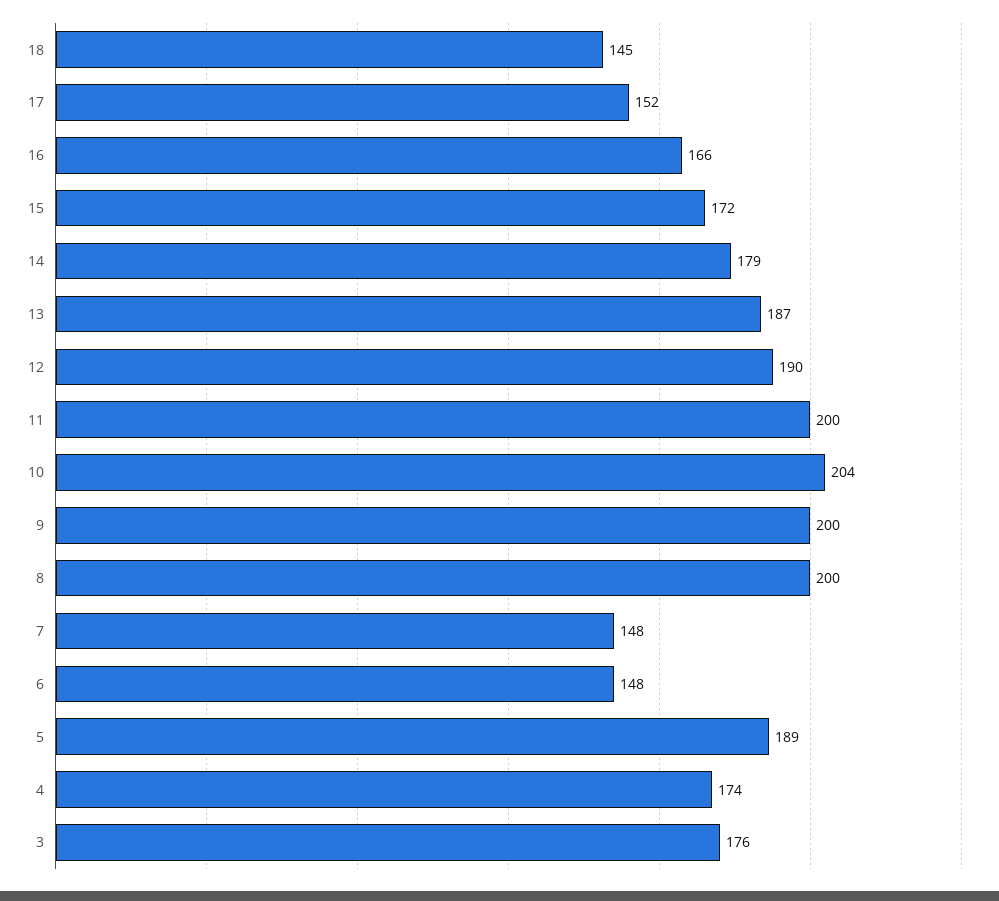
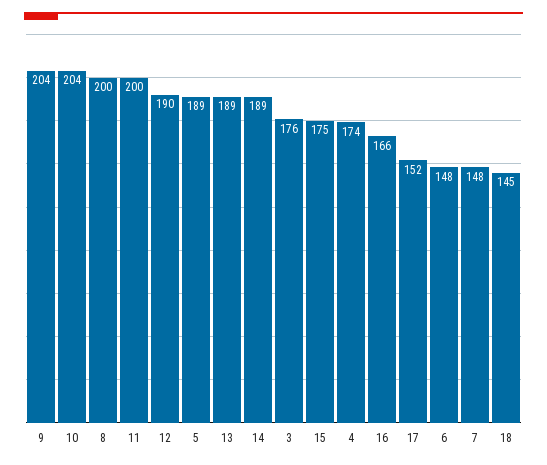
  {
    "18": 145,
    "17": 152,
    "16": 166,
-   "15": 172,
+   "15": 175,
-   "14": 179,
+   "14": 189,
-   "13": 187,
+   "13": 189,
    "12": 190,
    "11": 200,
    "10": 204,
-   "9": 200,
+   "9": 204,
    "8": 200,
    "7": 148,
    "6": 148,
    "5": 189,
    "4": 174,
    "3": 176
  }

